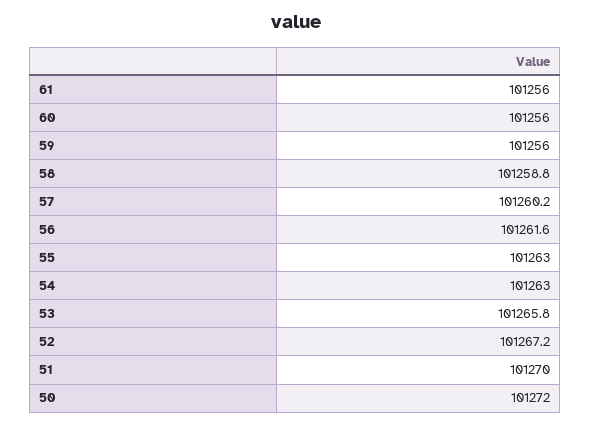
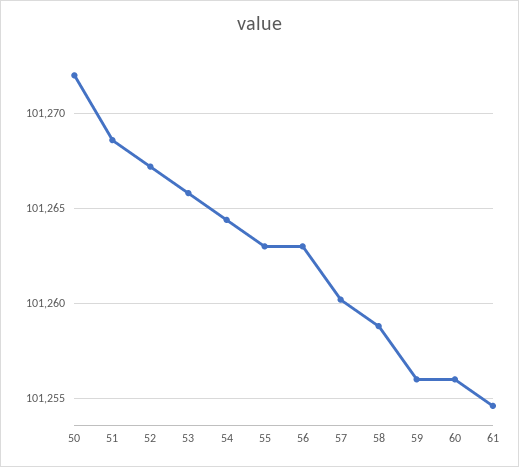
  {
-   "61": 101256,
+   "61": 101254.5,
    "60": 101256,
    "59": 101256,
    "58": 101258.8,
    "57": 101260.2,
-   "56": 101261.6,
+   "56": 101263,
    "55": 101263,
-   "54": 101263,
+   "54": 101264.5,
    "53": 101265.8,
    "52": 101267.2,
-   "51": 101270,
+   "51": 101268.5,
    "50": 101272
  }

